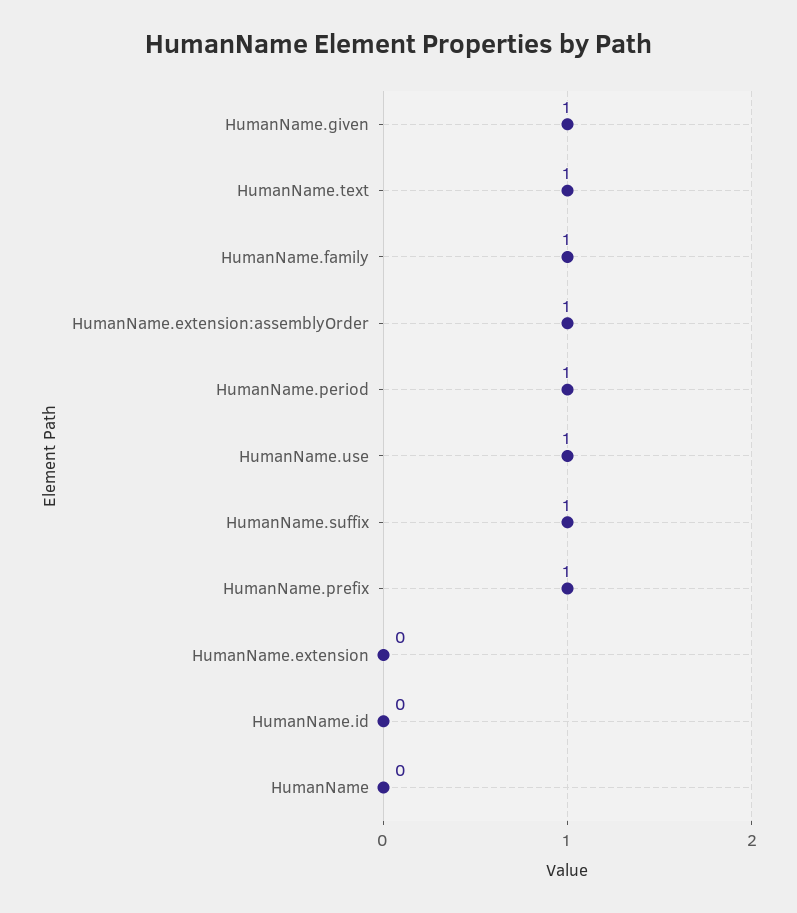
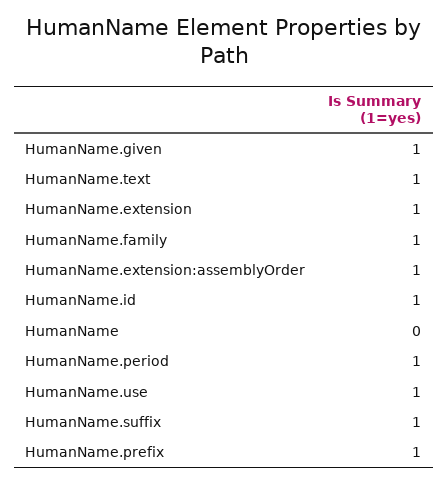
  {
    "HumanName.given": 1,
    "HumanName.text": 1,
    "HumanName.family": 1,
    "HumanName.extension:assemblyOrder": 1,
    "HumanName.period": 1,
    "HumanName.use": 1,
    "HumanName.suffix": 1,
    "HumanName.prefix": 1,
-   "HumanName.extension": 0,
+   "HumanName.extension": 1,
-   "HumanName.id": 0,
+   "HumanName.id": 1,
    "HumanName": 0
  }

